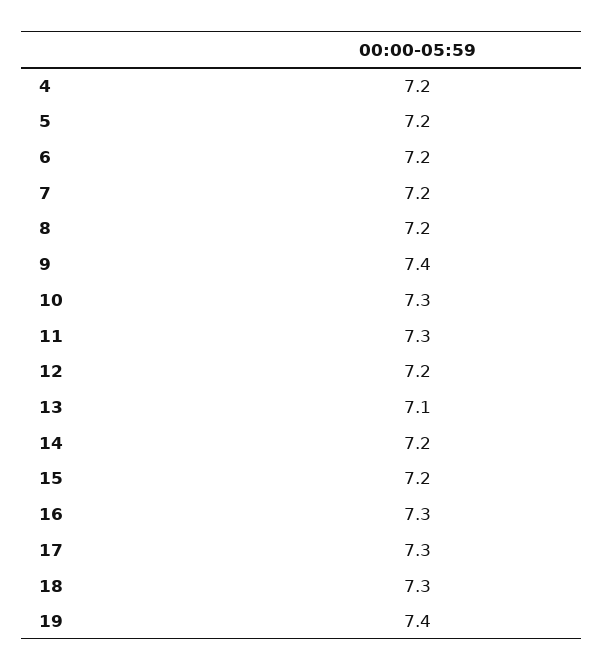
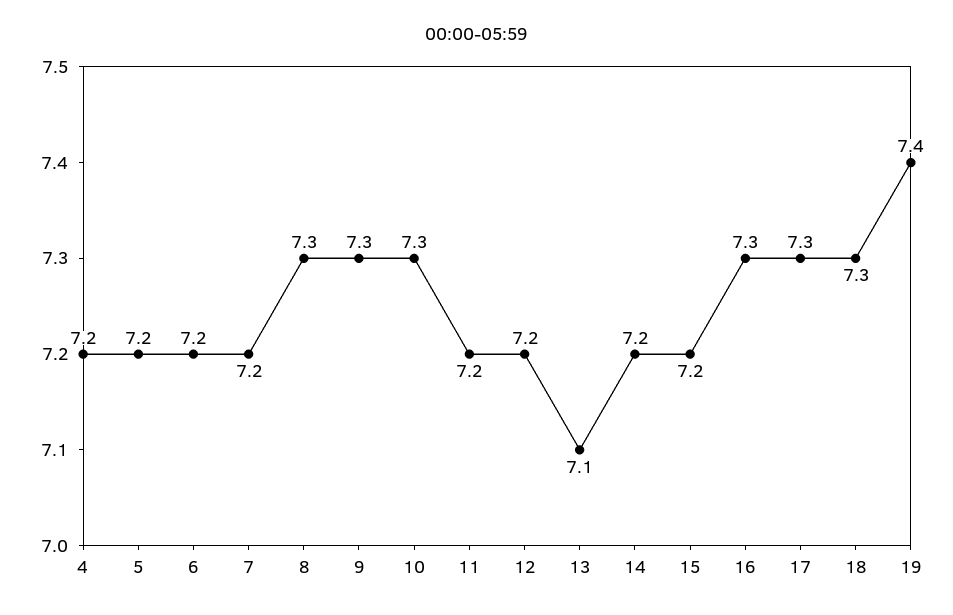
  {
    "4": 7.2,
    "5": 7.2,
    "6": 7.2,
    "7": 7.2,
-   "8": 7.2,
+   "8": 7.3,
-   "9": 7.4,
+   "9": 7.3,
    "10": 7.3,
-   "11": 7.3,
+   "11": 7.2,
    "12": 7.2,
    "13": 7.1,
    "14": 7.2,
    "15": 7.2,
    "16": 7.3,
    "17": 7.3,
    "18": 7.3,
    "19": 7.4
  }

